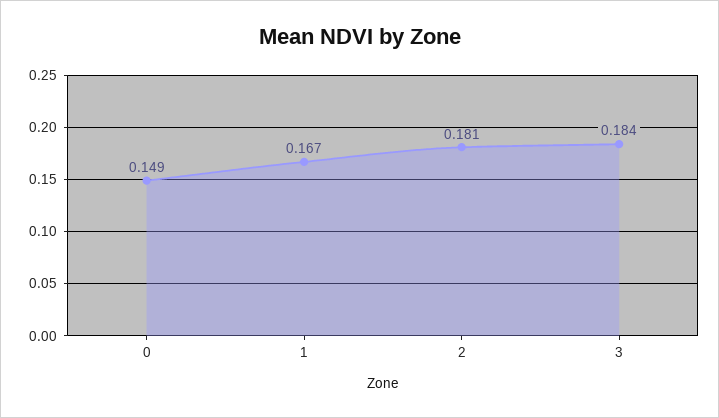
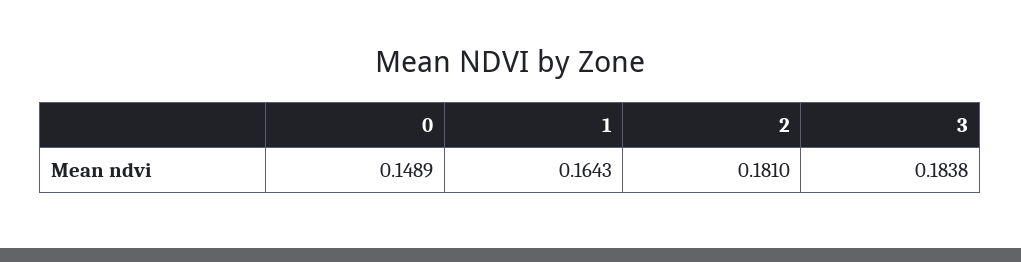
  {
    "0": 0.1489,
-   "1": 0.167,
+   "1": 0.1643,
    "2": 0.181,
    "3": 0.1838
  }

